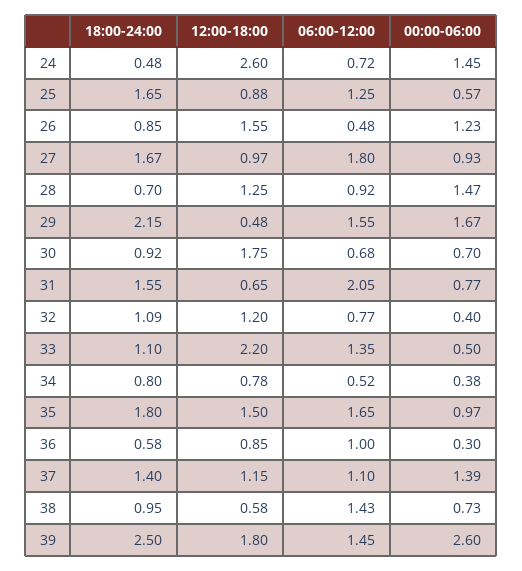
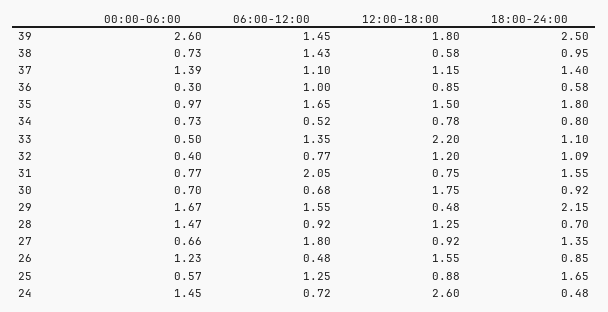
  {
    "18:00-24:00": {
      "24": 0.48,
      "25": 1.65,
      "26": 0.85,
-     "27": 1.67,
+     "27": 1.35,
      "28": 0.7,
      "29": 2.15,
      "30": 0.92,
      "31": 1.55,
      "32": 1.09,
      "33": 1.1,
      "34": 0.8,
      "35": 1.8,
      "36": 0.58,
      "37": 1.4,
      "38": 0.95,
      "39": 2.5
    },
    "12:00-18:00": {
      "24": 2.6,
      "25": 0.88,
      "26": 1.55,
-     "27": 0.97,
+     "27": 0.92,
      "28": 1.25,
      "29": 0.48,
      "30": 1.75,
-     "31": 0.65,
+     "31": 0.75,
      "32": 1.2,
      "33": 2.2,
      "34": 0.78,
      "35": 1.5,
      "36": 0.85,
      "37": 1.15,
      "38": 0.58,
      "39": 1.8
    },
    "06:00-12:00": {
      "24": 0.72,
      "25": 1.25,
      "26": 0.48,
      "27": 1.8,
      "28": 0.92,
      "29": 1.55,
      "30": 0.68,
      "31": 2.05,
      "32": 0.77,
      "33": 1.35,
      "34": 0.52,
      "35": 1.65,
      "36": 1,
      "37": 1.1,
      "38": 1.43,
      "39": 1.45
    },
    "00:00-06:00": {
      "24": 1.45,
      "25": 0.57,
      "26": 1.23,
-     "27": 0.93,
+     "27": 0.66,
      "28": 1.47,
      "29": 1.67,
      "30": 0.7,
      "31": 0.77,
      "32": 0.4,
      "33": 0.5,
-     "34": 0.38,
+     "34": 0.73,
      "35": 0.97,
      "36": 0.3,
      "37": 1.39,
      "38": 0.73,
      "39": 2.6
    }
  }

